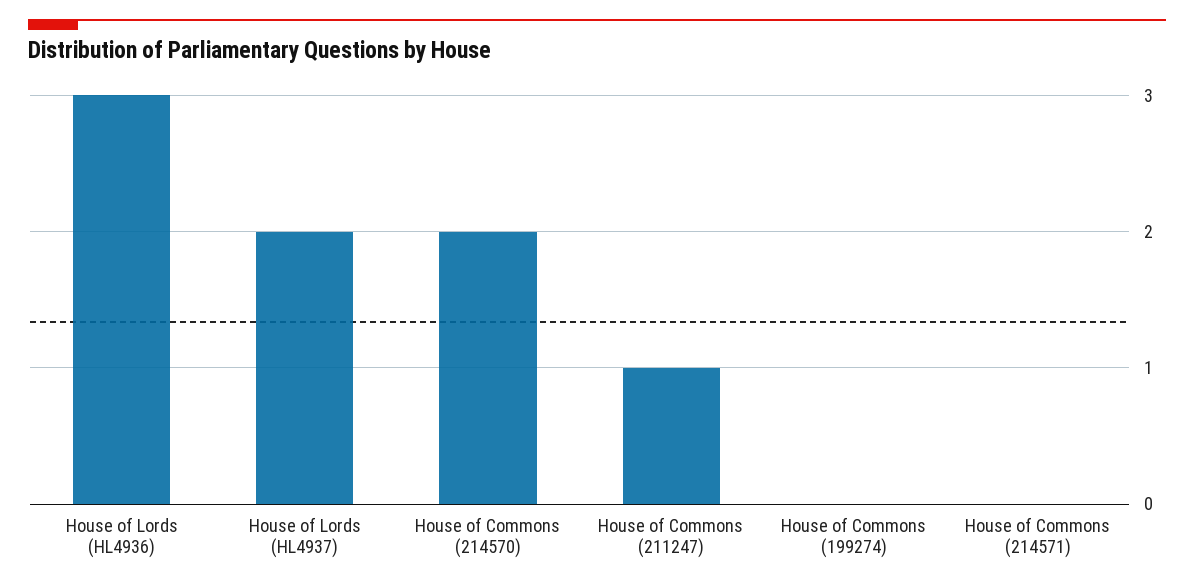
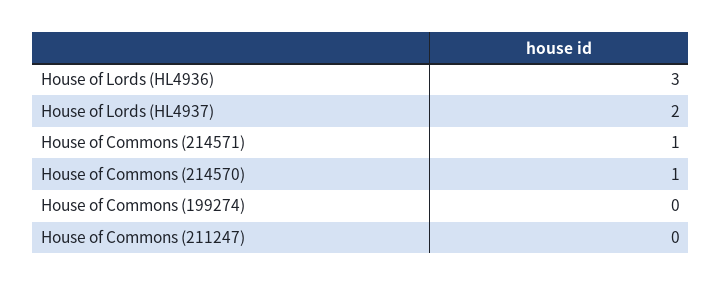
  {
    "House of Lords (HL4936)": 3,
    "House of Lords (HL4937)": 2,
-   "House of Commons (214570)": 2,
+   "House of Commons (214570)": 1,
-   "House of Commons (211247)": 1,
+   "House of Commons (211247)": 0,
    "House of Commons (199274)": 0,
-   "House of Commons (214571)": 0
+   "House of Commons (214571)": 1
  }

